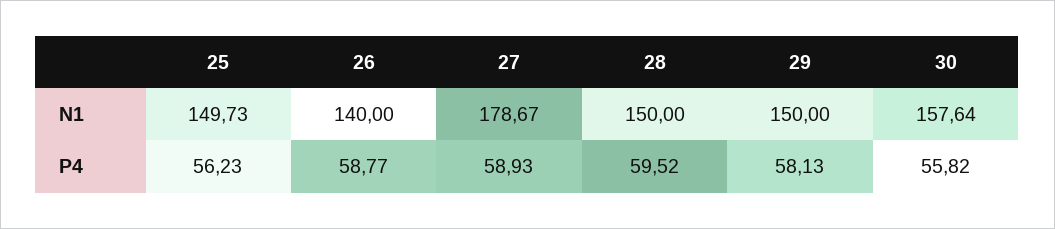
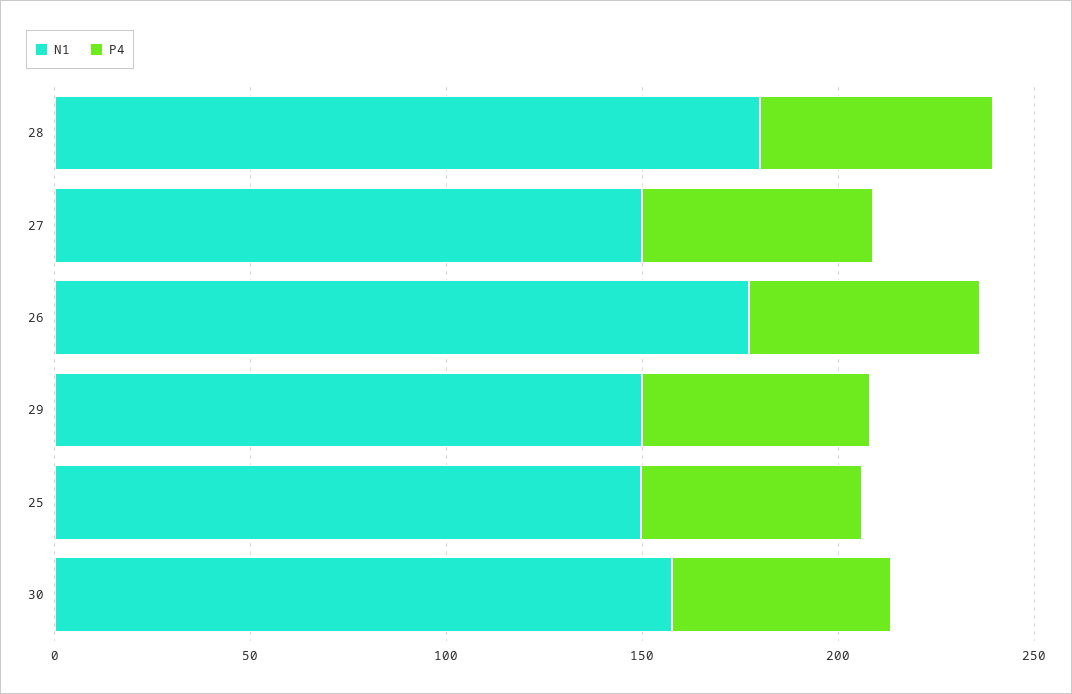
  {
    "N1": {
      "25": 149.73,
-     "26": 140,
+     "26": 180,
-     "27": 178.67,
+     "27": 150,
-     "28": 150,
+     "28": 180,
      "29": 150,
      "30": 157.64
    },
    "P4": {
      "25": 56.23,
      "26": 58.77,
      "27": 58.93,
      "28": 59.52,
      "29": 58.13,
      "30": 55.82
    }
  }

